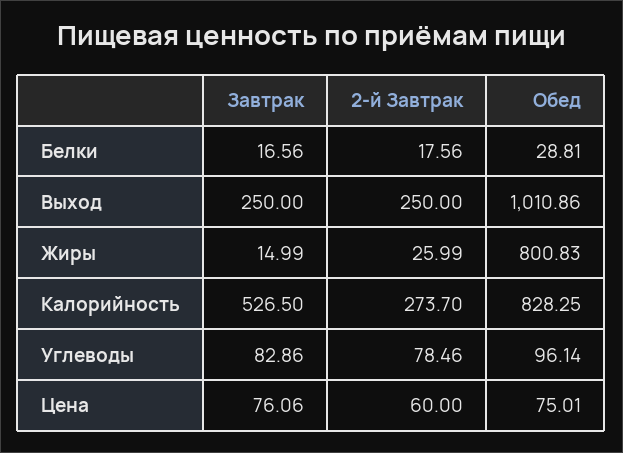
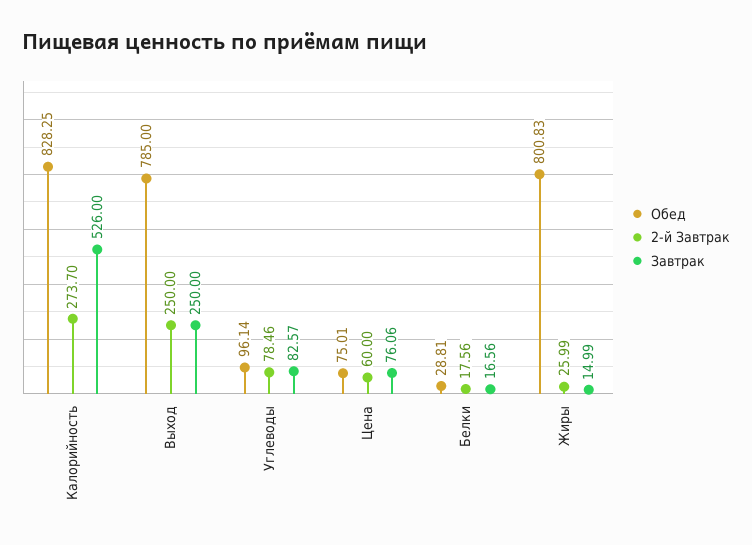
  {
    "Завтрак": {
      "Белки": 16.56,
      "Выход": 250,
      "Жиры": 14.99,
-     "Калорийность": 526.5,
+     "Калорийность": 526,
-     "Углеводы": 82.86,
+     "Углеводы": 82.57,
      "Цена": 76.06
    },
    "2-й Завтрак": {
      "Белки": 17.56,
      "Выход": 250,
      "Жиры": 25.99,
      "Калорийность": 273.7,
      "Углеводы": 78.46,
      "Цена": 60
    },
    "Обед": {
      "Белки": 28.81,
-     "Выход": 1010.86,
+     "Выход": 785,
      "Жиры": 800.83,
      "Калорийность": 828.25,
      "Углеводы": 96.14,
      "Цена": 75.01
    }
  }

